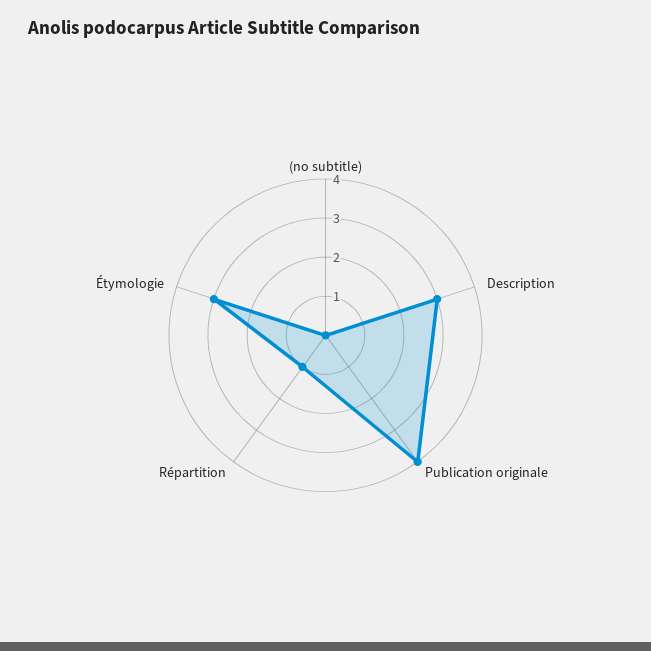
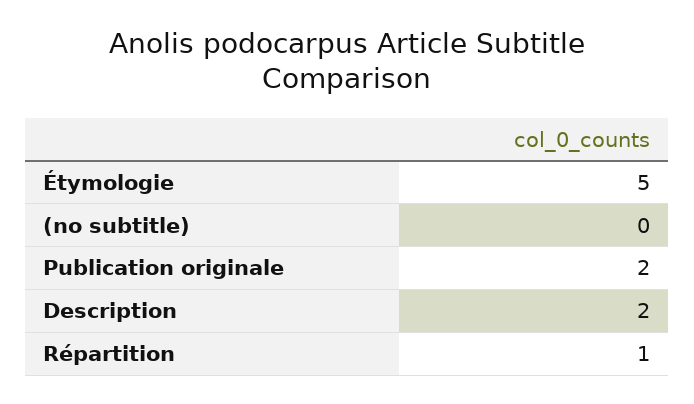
  {
    "(no subtitle)": 0,
-   "Description": 3,
+   "Description": 2,
-   "Publication originale": 4,
+   "Publication originale": 2,
    "Répartition": 1,
-   "Étymologie": 3
+   "Étymologie": 5
  }

